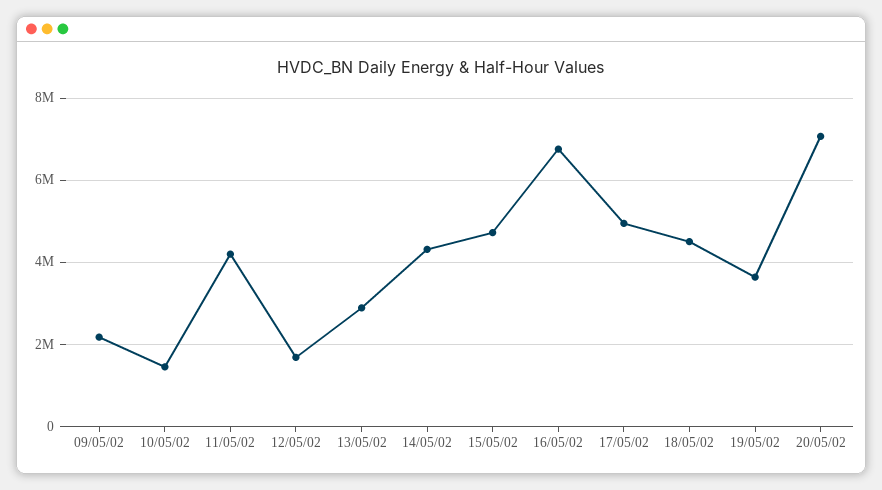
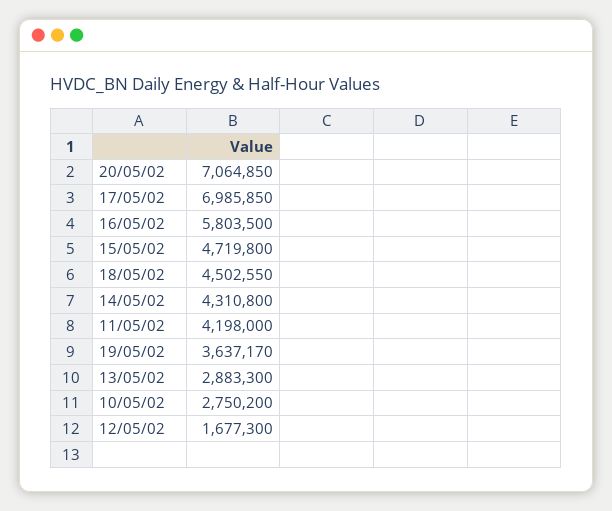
  {
-   "09/05/02": 2200000,
-   "10/05/02": 1400000,
+   "10/05/02": 2750200,
    "11/05/02": 4198000,
    "12/05/02": 1677300,
    "13/05/02": 2883300,
    "14/05/02": 4310800,
    "15/05/02": 4719800,
-   "16/05/02": 6800000,
+   "16/05/02": 5803500,
-   "17/05/02": 5000000,
+   "17/05/02": 6985850,
    "18/05/02": 4502550,
    "19/05/02": 3637170,
    "20/05/02": 7064850
  }

